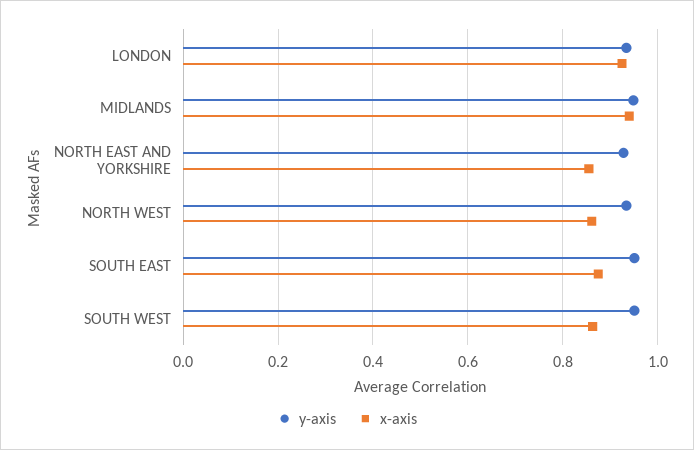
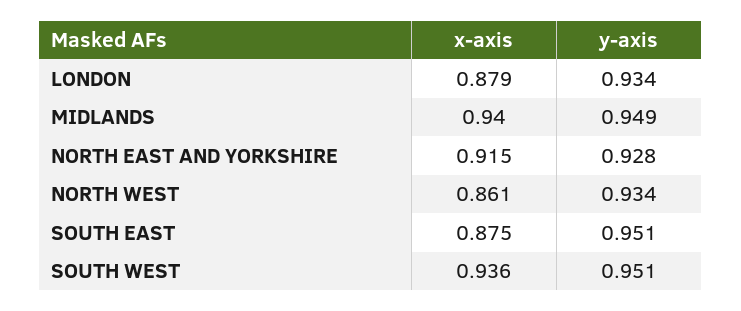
  {
    "y-axis": {
      "LONDON": 0.934,
      "MIDLANDS": 0.949,
      "NORTH EAST AND YORKSHIRE": 0.928,
      "NORTH WEST": 0.934,
      "SOUTH EAST": 0.951,
      "SOUTH WEST": 0.951
    },
    "x-axis": {
-     "LONDON": 0.92,
+     "LONDON": 0.879,
      "MIDLANDS": 0.94,
-     "NORTH EAST AND YORKSHIRE": 0.86,
+     "NORTH EAST AND YORKSHIRE": 0.915,
      "NORTH WEST": 0.861,
      "SOUTH EAST": 0.875,
-     "SOUTH WEST": 0.86
+     "SOUTH WEST": 0.936
    }
  }

